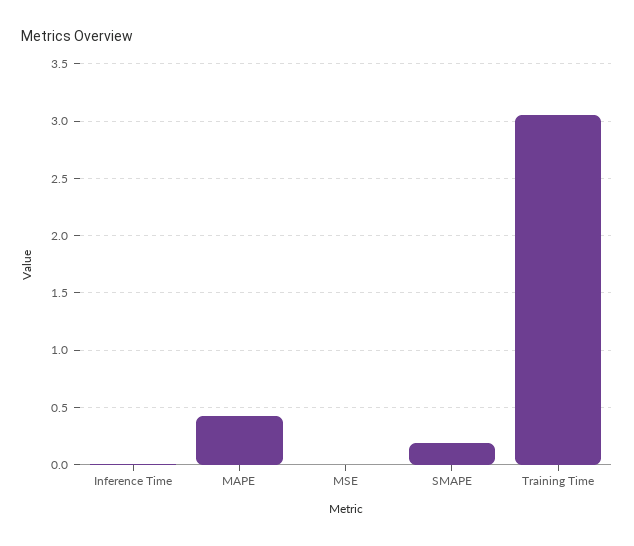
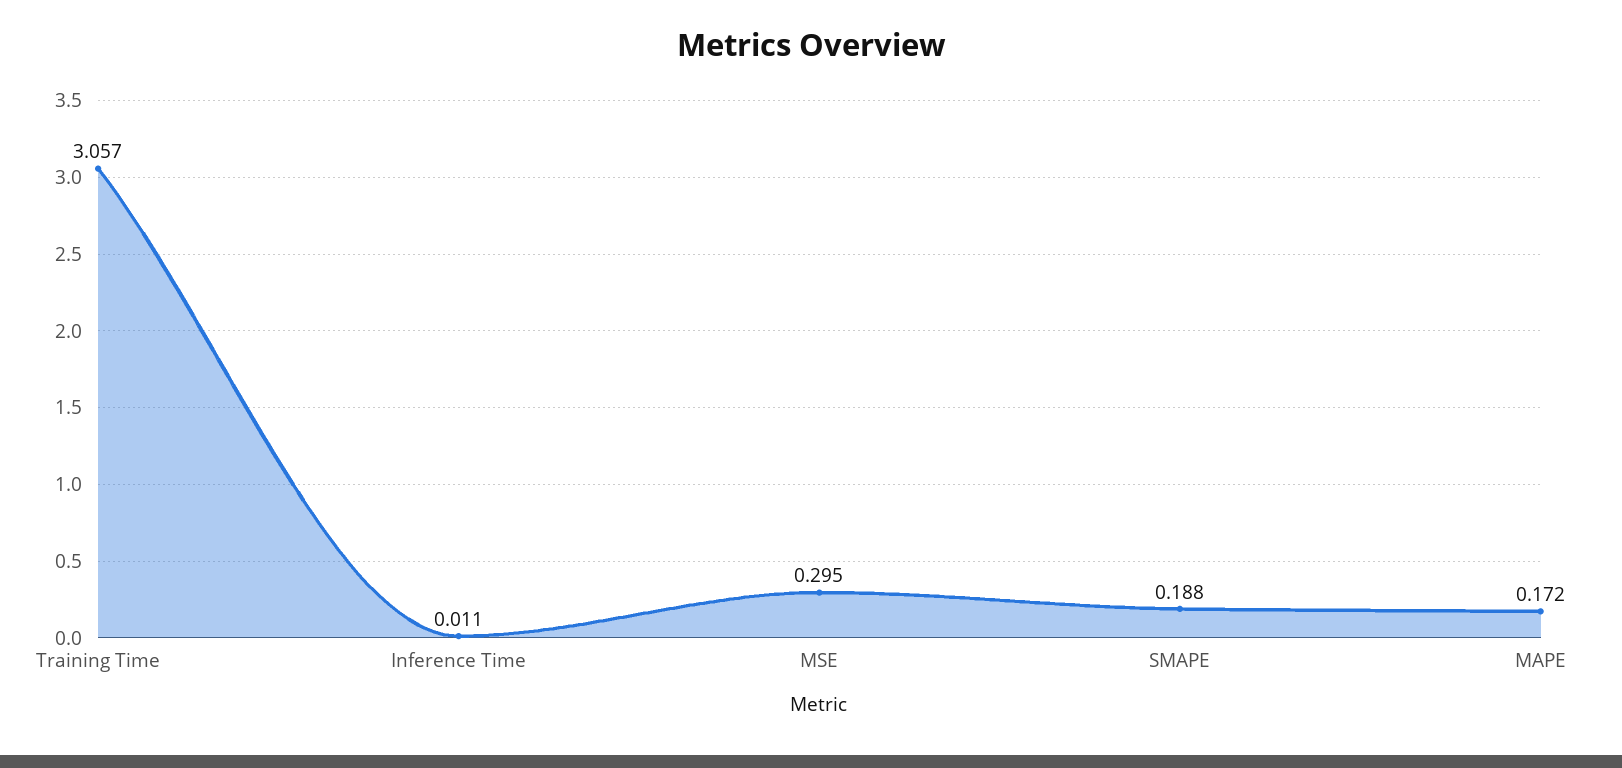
  {
    "Inference Time": 0.011,
-   "MAPE": 0.4,
+   "MAPE": 0.172,
-   "MSE": 0,
+   "MSE": 0.295,
    "SMAPE": 0.188,
    "Training Time": 3.057
  }

